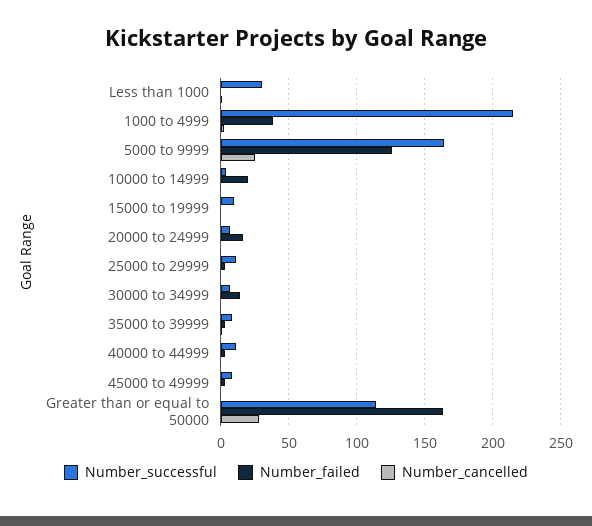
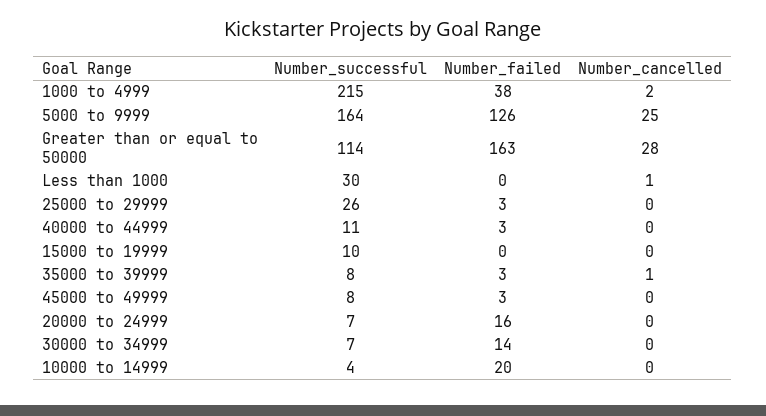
  {
    "Number_successful": {
      "Less than 1000": 30,
      "1000 to 4999": 215,
      "5000 to 9999": 164,
      "10000 to 14999": 4,
      "15000 to 19999": 10,
      "20000 to 24999": 7,
-     "25000 to 29999": 10,
+     "25000 to 29999": 26,
      "30000 to 34999": 7,
      "35000 to 39999": 8,
      "40000 to 44999": 11,
      "45000 to 49999": 8,
      "Greater than or equal to 50000": 114
    },
    "Number_failed": {
      "Less than 1000": 0,
      "1000 to 4999": 38,
      "5000 to 9999": 126,
      "10000 to 14999": 20,
      "15000 to 19999": 0,
      "20000 to 24999": 16,
      "25000 to 29999": 3,
      "30000 to 34999": 14,
      "35000 to 39999": 3,
      "40000 to 44999": 3,
      "45000 to 49999": 3,
      "Greater than or equal to 50000": 163
    },
    "Number_cancelled": {
      "Less than 1000": 1,
      "1000 to 4999": 2,
      "5000 to 9999": 25,
      "10000 to 14999": 0,
      "15000 to 19999": 0,
      "20000 to 24999": 0,
      "25000 to 29999": 0,
      "30000 to 34999": 0,
      "35000 to 39999": 1,
      "40000 to 44999": 0,
      "45000 to 49999": 0,
      "Greater than or equal to 50000": 28
    }
  }

